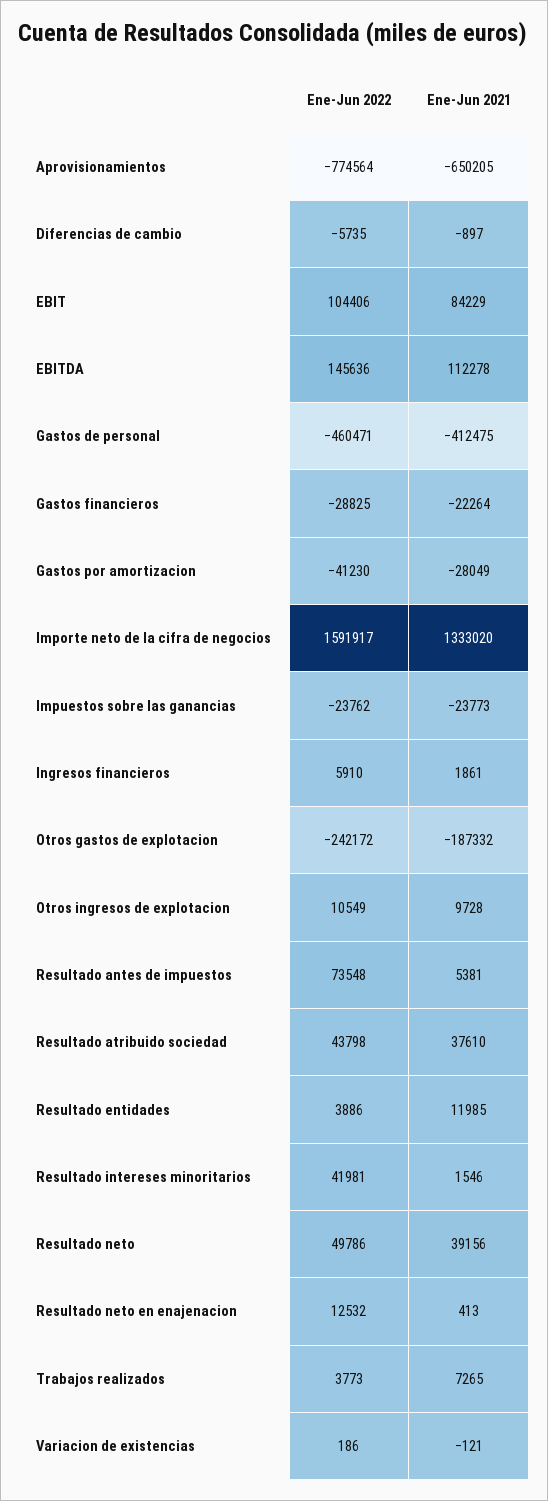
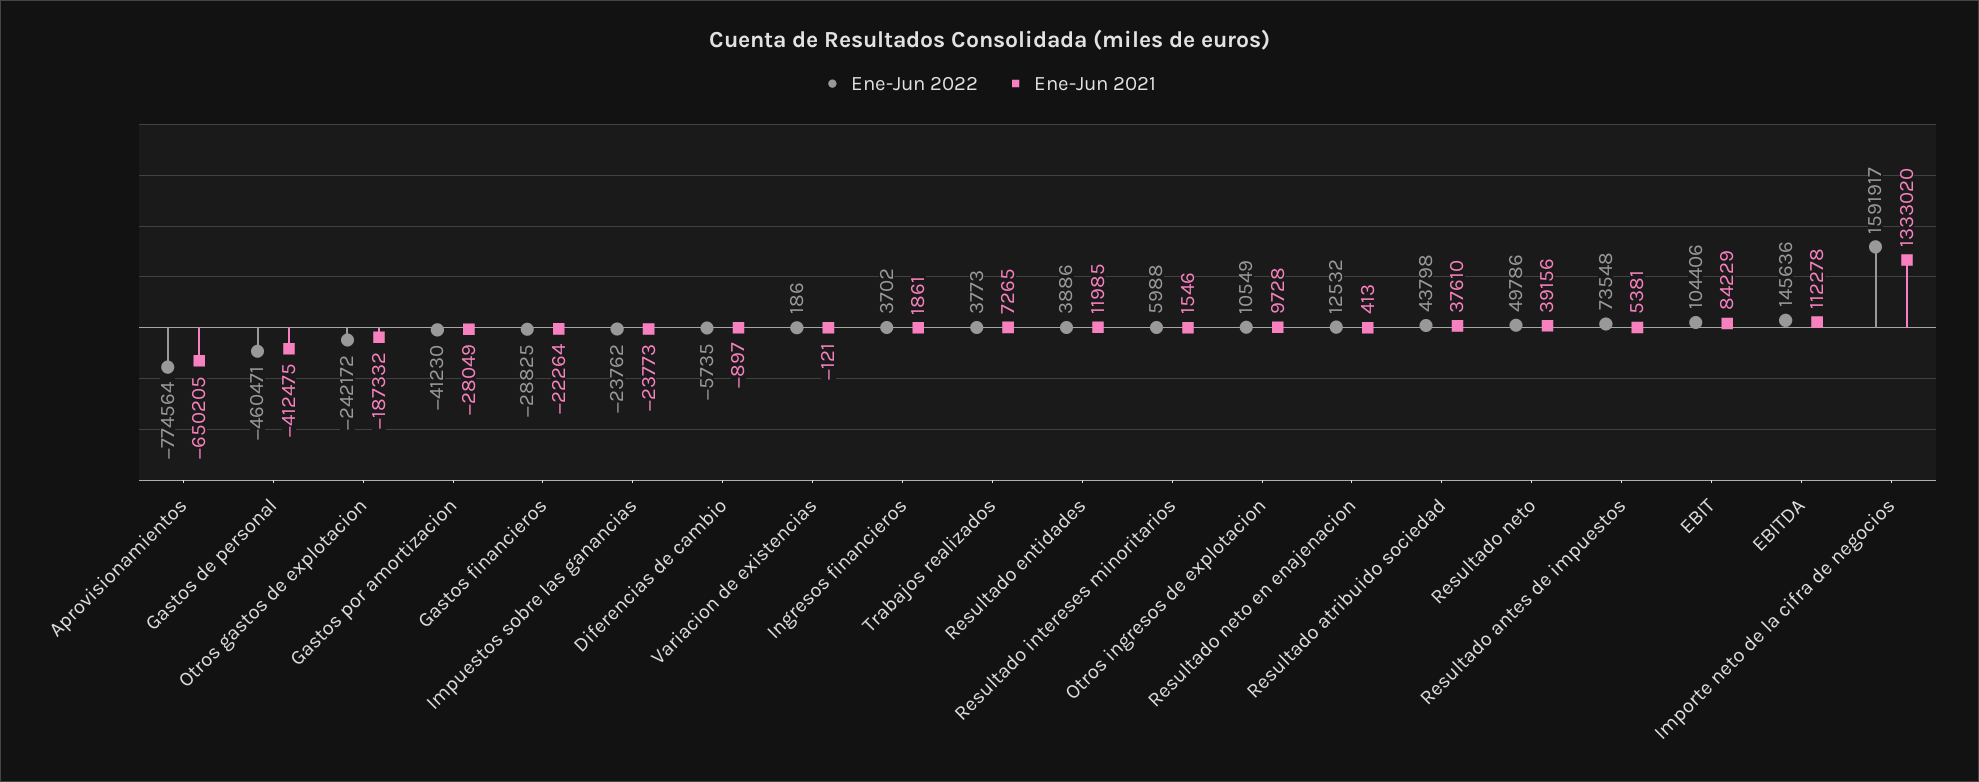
  {
    "Ene-Jun 2022": {
      "Aprovisionamientos": -774564,
      "Diferencias de cambio": -5735,
      "EBIT": 104406,
      "EBITDA": 145636,
      "Gastos de personal": -460471,
      "Gastos financieros": -28825,
      "Gastos por amortizacion": -41230,
      "Importe neto de la cifra de negocios": 1591917,
      "Impuestos sobre las ganancias": -23762,
-     "Ingresos financieros": 5910,
+     "Ingresos financieros": 3702,
      "Otros gastos de explotacion": -242172,
      "Otros ingresos de explotacion": 10549,
      "Resultado antes de impuestos": 73548,
      "Resultado atribuido sociedad": 43798,
      "Resultado entidades": 3886,
-     "Resultado intereses minoritarios": 41981,
+     "Resultado intereses minoritarios": 5988,
      "Resultado neto": 49786,
      "Resultado neto en enajenacion": 12532,
      "Trabajos realizados": 3773,
      "Variacion de existencias": 186
    },
    "Ene-Jun 2021": {
      "Aprovisionamientos": -650205,
      "Diferencias de cambio": -897,
      "EBIT": 84229,
      "EBITDA": 112278,
      "Gastos de personal": -412475,
      "Gastos financieros": -22264,
      "Gastos por amortizacion": -28049,
      "Importe neto de la cifra de negocios": 1333020,
      "Impuestos sobre las ganancias": -23773,
      "Ingresos financieros": 1861,
      "Otros gastos de explotacion": -187332,
      "Otros ingresos de explotacion": 9728,
      "Resultado antes de impuestos": 5381,
      "Resultado atribuido sociedad": 37610,
      "Resultado entidades": 11985,
      "Resultado intereses minoritarios": 1546,
      "Resultado neto": 39156,
      "Resultado neto en enajenacion": 413,
      "Trabajos realizados": 7265,
      "Variacion de existencias": -121
    }
  }

